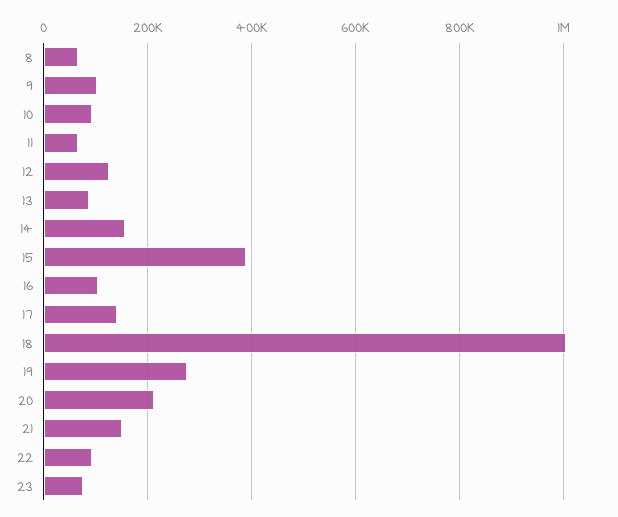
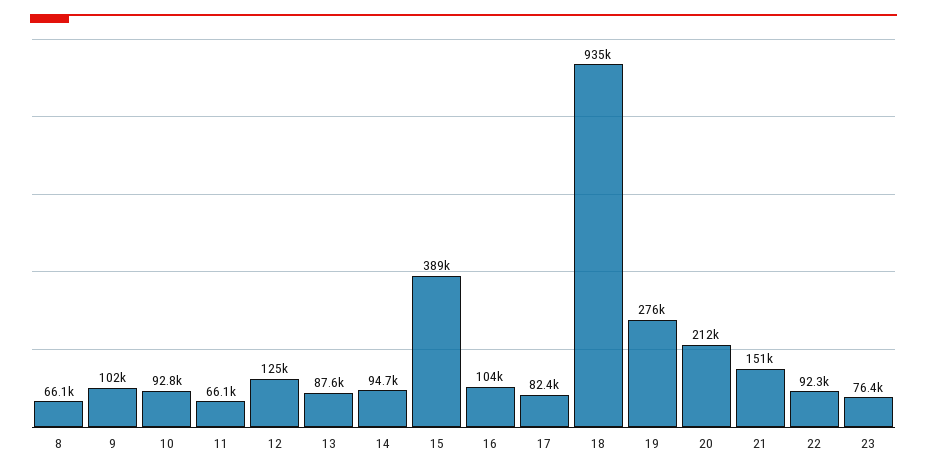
  {
    "8": 66100,
    "9": 102000,
    "10": 92800,
    "11": 66100,
    "12": 125000,
    "13": 87600,
-   "14": 160000,
+   "14": 94700,
    "15": 389000,
    "16": 104000,
-   "17": 140000,
+   "17": 82400,
-   "18": 1000000,
+   "18": 935000,
    "19": 276000,
    "20": 212000,
    "21": 151000,
    "22": 92300,
    "23": 76400
  }

